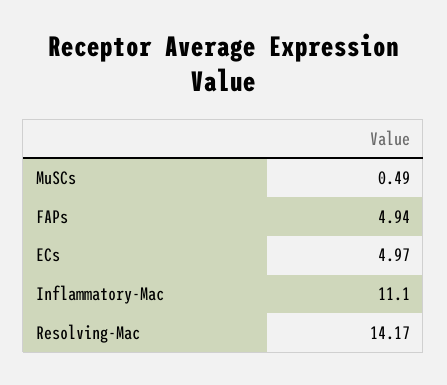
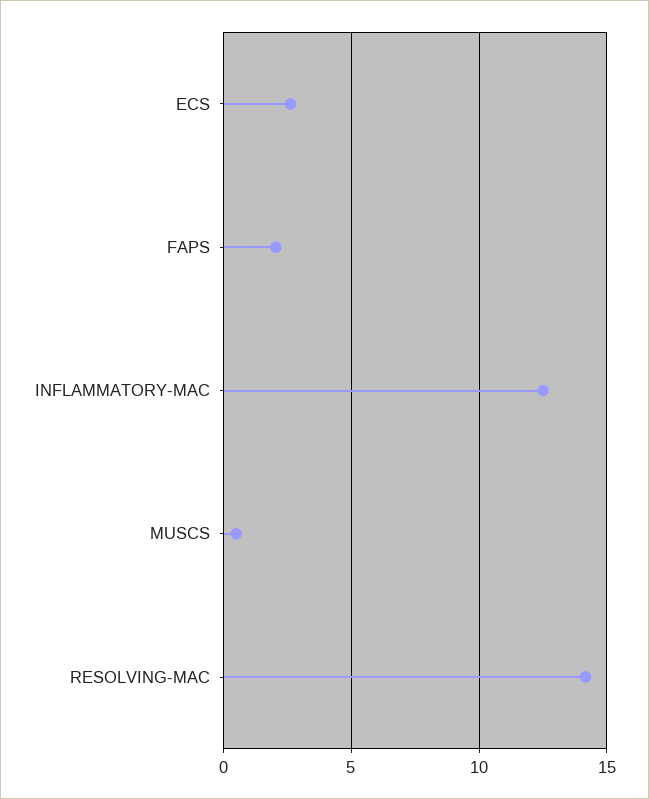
  {
    "MuSCs": 0.49,
-   "FAPs": 4.94,
+   "FAPs": 2,
-   "ECs": 4.97,
+   "ECs": 2.5,
-   "Inflammatory-Mac": 11.1,
+   "Inflammatory-Mac": 12.5,
    "Resolving-Mac": 14.17
  }

